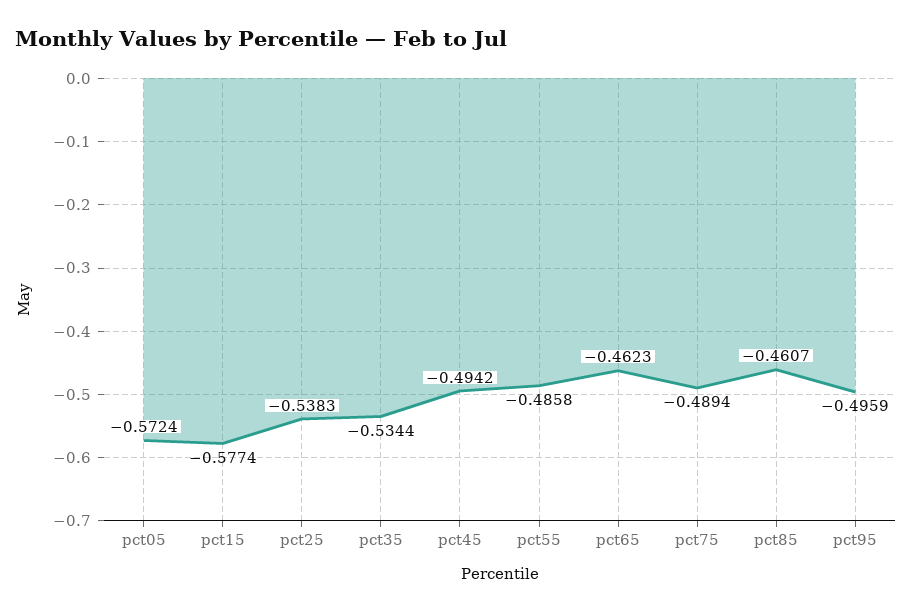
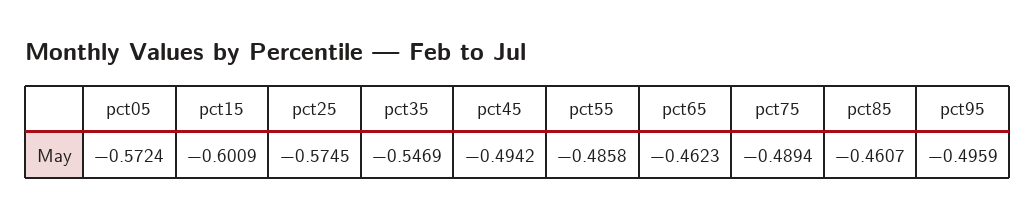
  {
    "pct05": -0.5724,
-   "pct15": -0.5774,
+   "pct15": -0.6009,
-   "pct25": -0.5383,
+   "pct25": -0.5745,
-   "pct35": -0.5344,
+   "pct35": -0.5469,
    "pct45": -0.4942,
    "pct55": -0.4858,
    "pct65": -0.4623,
    "pct75": -0.4894,
    "pct85": -0.4607,
    "pct95": -0.4959
  }

